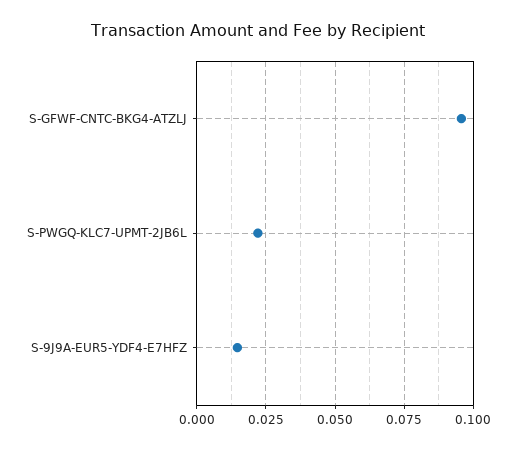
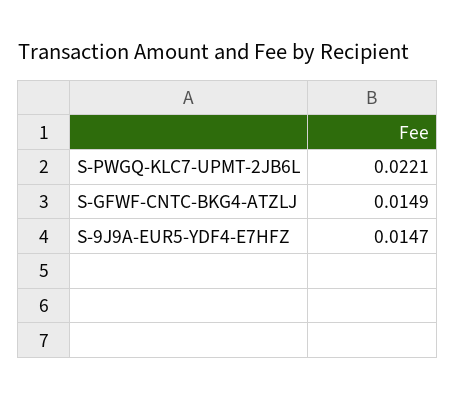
  {
-   "S-GFWF-CNTC-BKG4-ATZLJ": 0.095,
+   "S-GFWF-CNTC-BKG4-ATZLJ": 0.0149,
    "S-PWGQ-KLC7-UPMT-2JB6L": 0.0221,
    "S-9J9A-EUR5-YDF4-E7HFZ": 0.0147
  }

